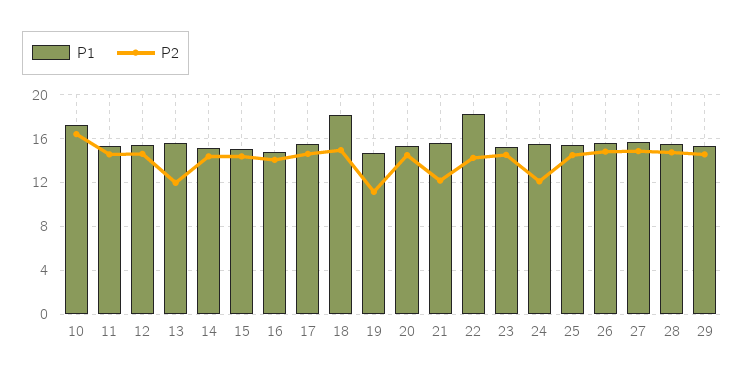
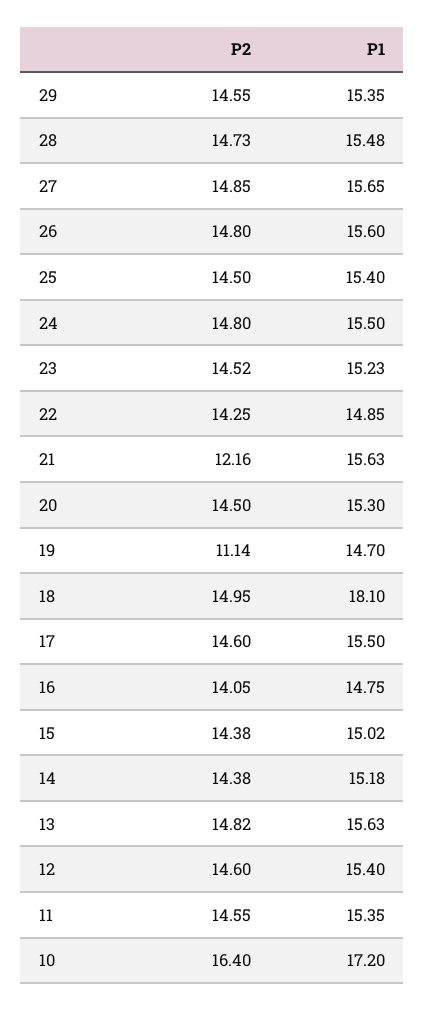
  {
    "P1": {
      "10": 17.2,
      "11": 15.35,
      "12": 15.4,
      "13": 15.63,
      "14": 15.18,
      "15": 15.02,
      "16": 14.75,
      "17": 15.5,
      "18": 18.1,
      "19": 14.7,
      "20": 15.3,
      "21": 15.63,
-     "22": 18,
+     "22": 14.85,
      "23": 15.23,
      "24": 15.5,
      "25": 15.4,
      "26": 15.6,
      "27": 15.65,
      "28": 15.48,
      "29": 15.35
    },
    "P2": {
      "10": 16.4,
      "11": 14.55,
      "12": 14.6,
-     "13": 12,
+     "13": 14.82,
      "14": 14.38,
      "15": 14.38,
      "16": 14.05,
      "17": 14.6,
      "18": 14.95,
      "19": 11.14,
      "20": 14.5,
      "21": 12.16,
      "22": 14.25,
      "23": 14.52,
-     "24": 12,
+     "24": 14.8,
      "25": 14.5,
      "26": 14.8,
      "27": 14.85,
      "28": 14.73,
      "29": 14.55
    }
  }

